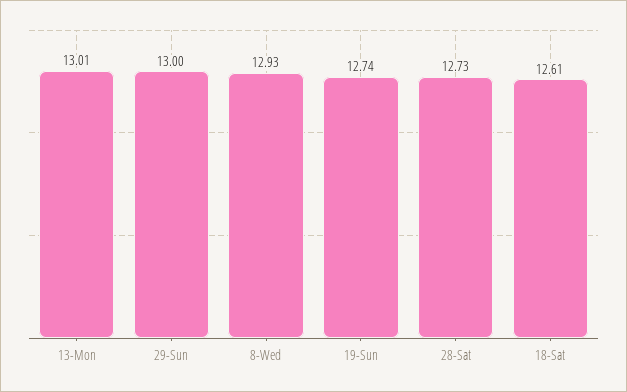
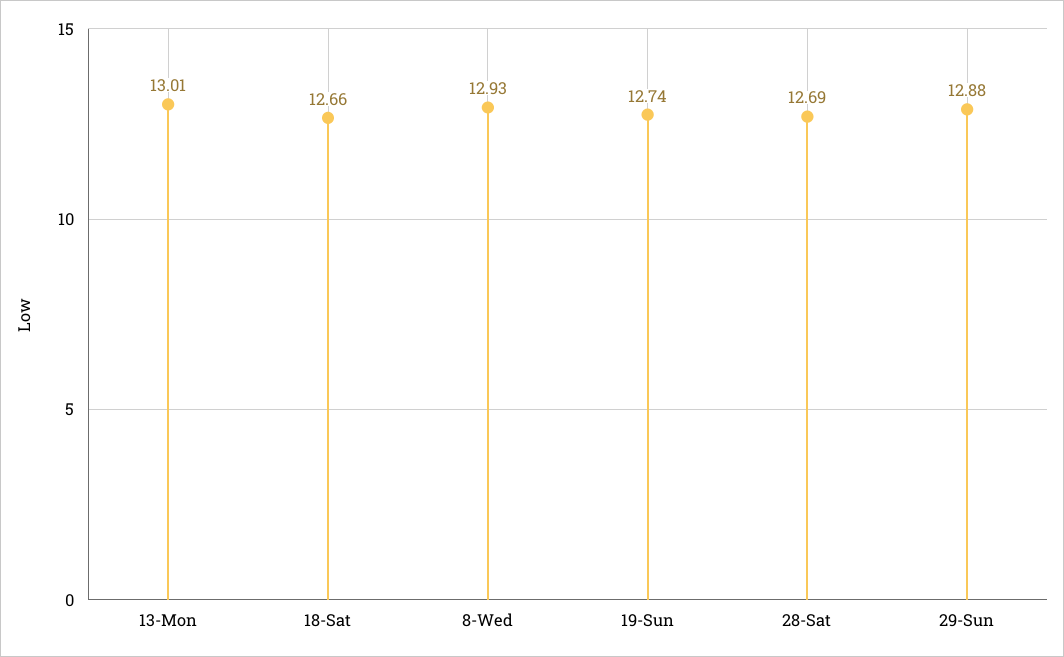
  {
    "13-Mon": 13.01,
-   "29-Sun": 13,
+   "29-Sun": 12.88,
    "8-Wed": 12.93,
    "19-Sun": 12.74,
-   "28-Sat": 12.73,
+   "28-Sat": 12.69,
-   "18-Sat": 12.61
+   "18-Sat": 12.66
  }

